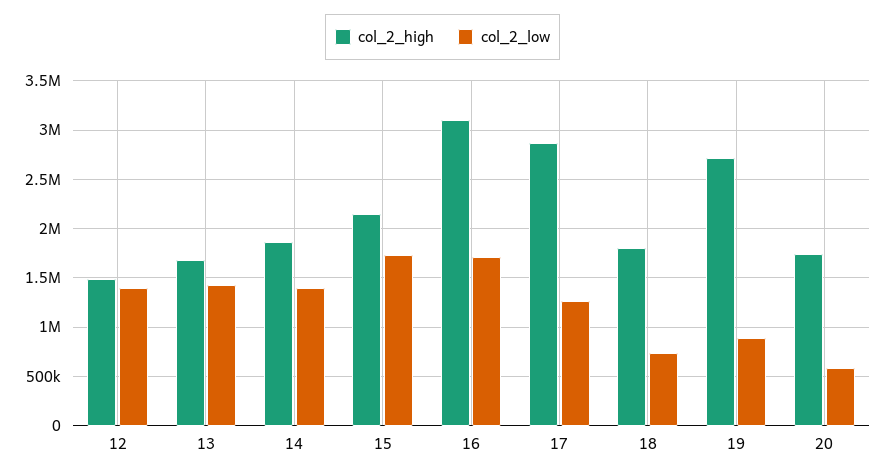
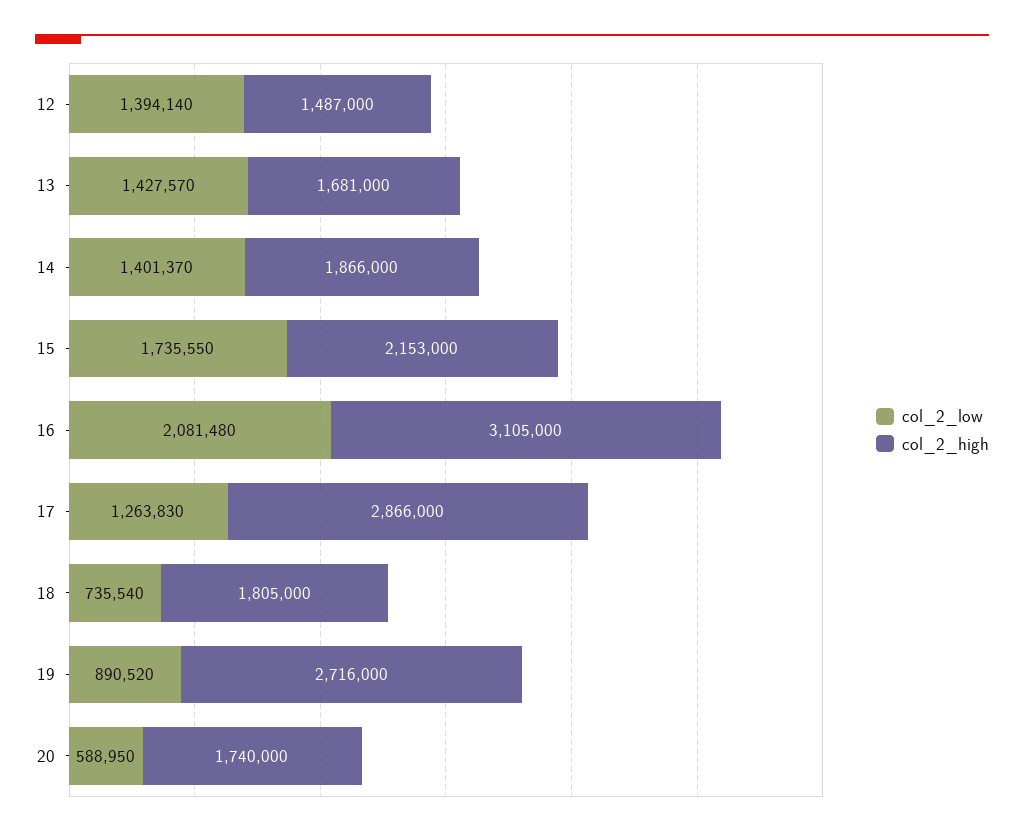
  {
    "col_2_high": {
      "12": 1487000,
      "13": 1681000,
      "14": 1866000,
      "15": 2153000,
      "16": 3105000,
      "17": 2866000,
      "18": 1805000,
      "19": 2716000,
      "20": 1740000
    },
    "col_2_low": {
      "12": 1394140,
      "13": 1427570,
      "14": 1401370,
      "15": 1735550,
-     "16": 1700000,
+     "16": 2081480,
      "17": 1263830,
      "18": 735540,
      "19": 890520,
      "20": 588950
    }
  }

